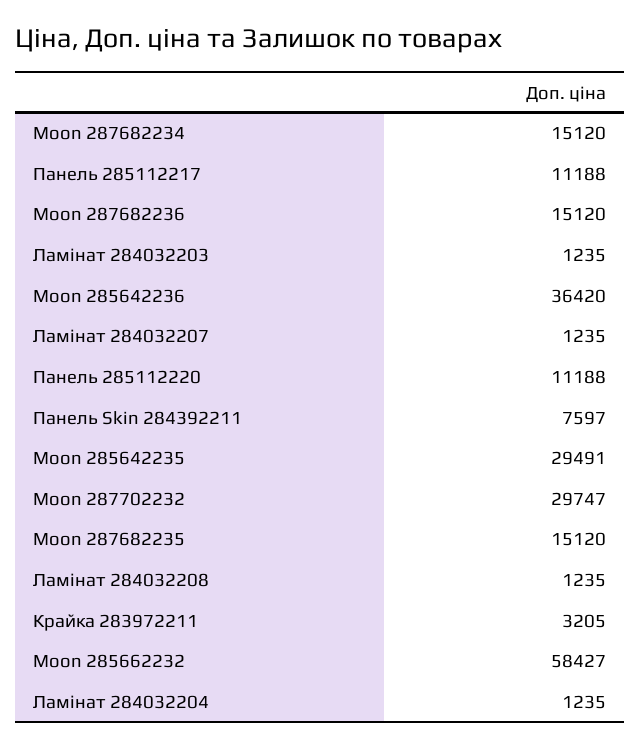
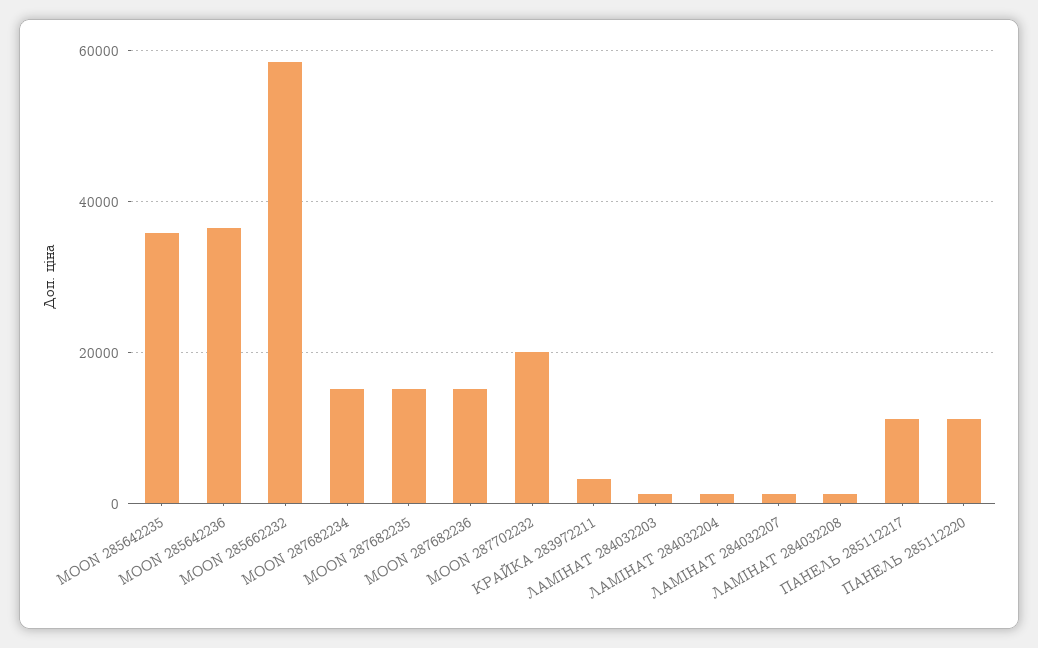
  {
    "Moon 287682234": 15120,
    "Панель 285112217": 11188,
    "Moon 287682236": 15120,
    "Ламінат 284032203": 1235,
    "Moon 285642236": 36420,
    "Ламінат 284032207": 1235,
    "Панель 285112220": 11188,
-   "Панель Skin 284392211": 7597,
-   "Moon 285642235": 29491,
+   "Moon 285642235": 36000,
-   "Moon 287702232": 29747,
+   "Moon 287702232": 20000,
    "Moon 287682235": 15120,
    "Ламінат 284032208": 1235,
    "Крайка 283972211": 3205,
    "Moon 285662232": 58427,
    "Ламінат 284032204": 1235
  }

